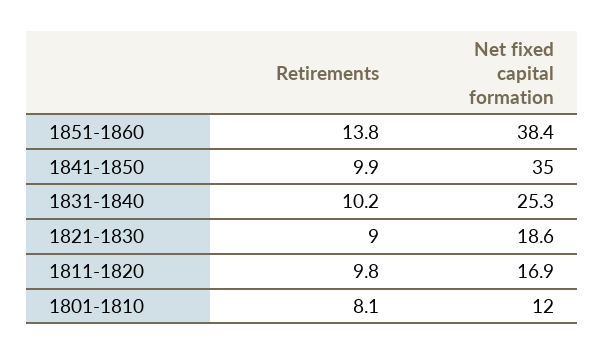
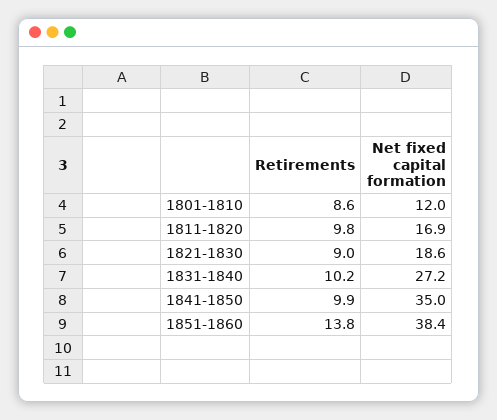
  {
    "Retirements": {
      "1851-1860": 13.8,
      "1841-1850": 9.9,
      "1831-1840": 10.2,
      "1821-1830": 9,
      "1811-1820": 9.8,
-     "1801-1810": 8.1
+     "1801-1810": 8.6
    },
    "Net fixed capital formation": {
      "1851-1860": 38.4,
      "1841-1850": 35,
-     "1831-1840": 25.3,
+     "1831-1840": 27.2,
      "1821-1830": 18.6,
      "1811-1820": 16.9,
      "1801-1810": 12
    }
  }

